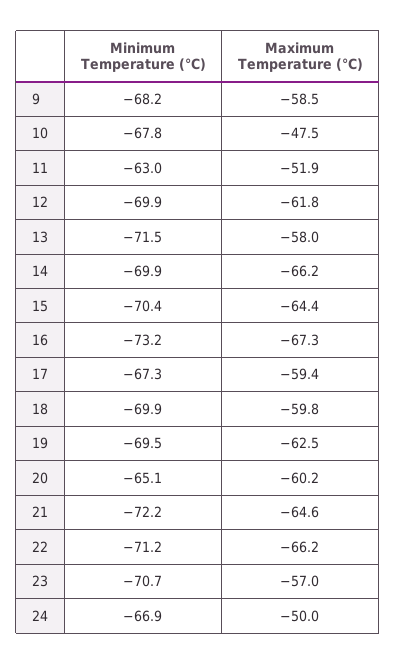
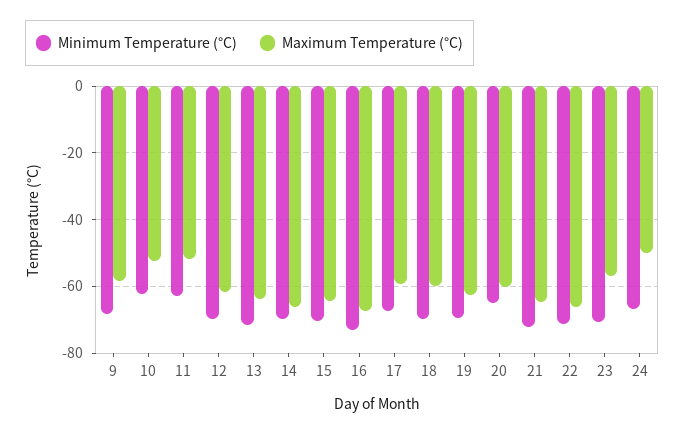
  {
    "Minimum Temperature (°C)": {
      "9": -68.2,
-     "10": -67.8,
+     "10": -62,
      "11": -63,
      "12": -69.9,
      "13": -71.5,
      "14": -69.9,
      "15": -70.4,
      "16": -73.2,
      "17": -67.3,
      "18": -69.9,
      "19": -69.5,
      "20": -65.1,
      "21": -72.2,
      "22": -71.2,
      "23": -70.7,
      "24": -66.9
    },
    "Maximum Temperature (°C)": {
      "9": -58.5,
-     "10": -47.5,
+     "10": -52,
      "11": -51.9,
      "12": -61.8,
-     "13": -58,
+     "13": -64,
      "14": -66.2,
      "15": -64.4,
      "16": -67.3,
      "17": -59.4,
      "18": -59.8,
      "19": -62.5,
      "20": -60.2,
      "21": -64.6,
      "22": -66.2,
      "23": -57,
      "24": -50
    }
  }

